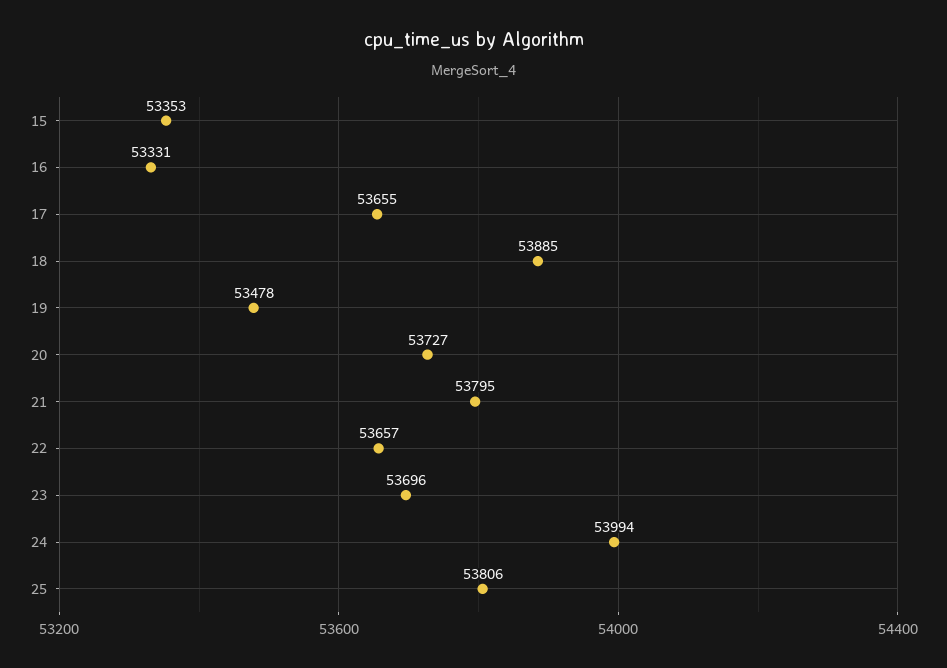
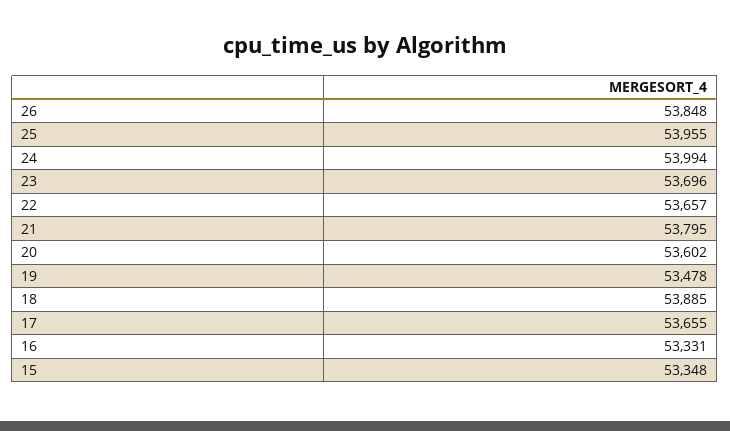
  {
-   "15": 53353,
+   "15": 53348,
    "16": 53331,
    "17": 53655,
    "18": 53885,
    "19": 53478,
-   "20": 53727,
+   "20": 53602,
    "21": 53795,
    "22": 53657,
    "23": 53696,
    "24": 53994,
-   "25": 53806
+   "25": 53955,
+   "26": 53848
  }

